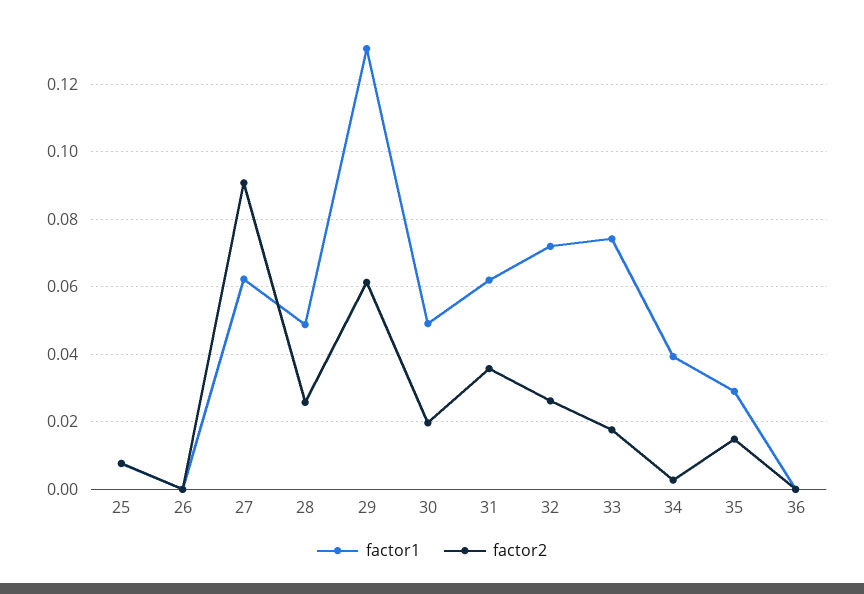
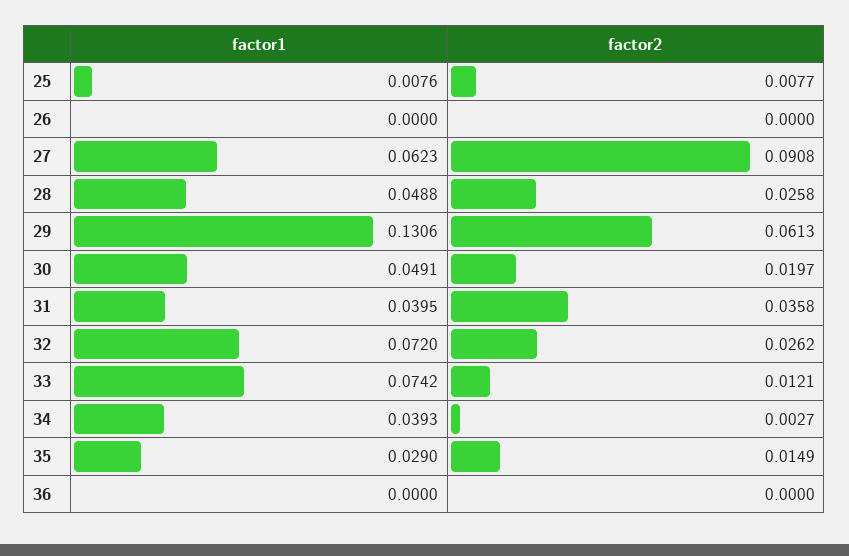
  {
    "factor1": {
      "25": 0.0076,
      "26": 0,
      "27": 0.0623,
      "28": 0.0488,
      "29": 0.1306,
      "30": 0.0491,
-     "31": 0.062,
+     "31": 0.0395,
      "32": 0.072,
      "33": 0.0742,
      "34": 0.0393,
      "35": 0.029,
      "36": 0
    },
    "factor2": {
      "25": 0.0077,
      "26": 0,
      "27": 0.0908,
      "28": 0.0258,
      "29": 0.0613,
      "30": 0.0197,
      "31": 0.0358,
      "32": 0.0262,
-     "33": 0.018,
+     "33": 0.0121,
      "34": 0.0027,
      "35": 0.0149,
      "36": 0
    }
  }

